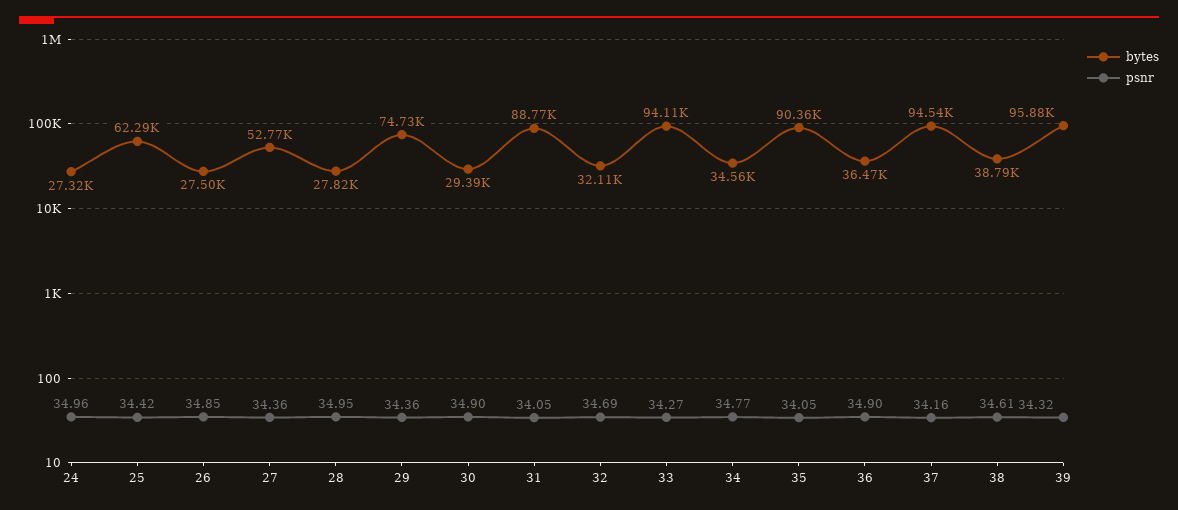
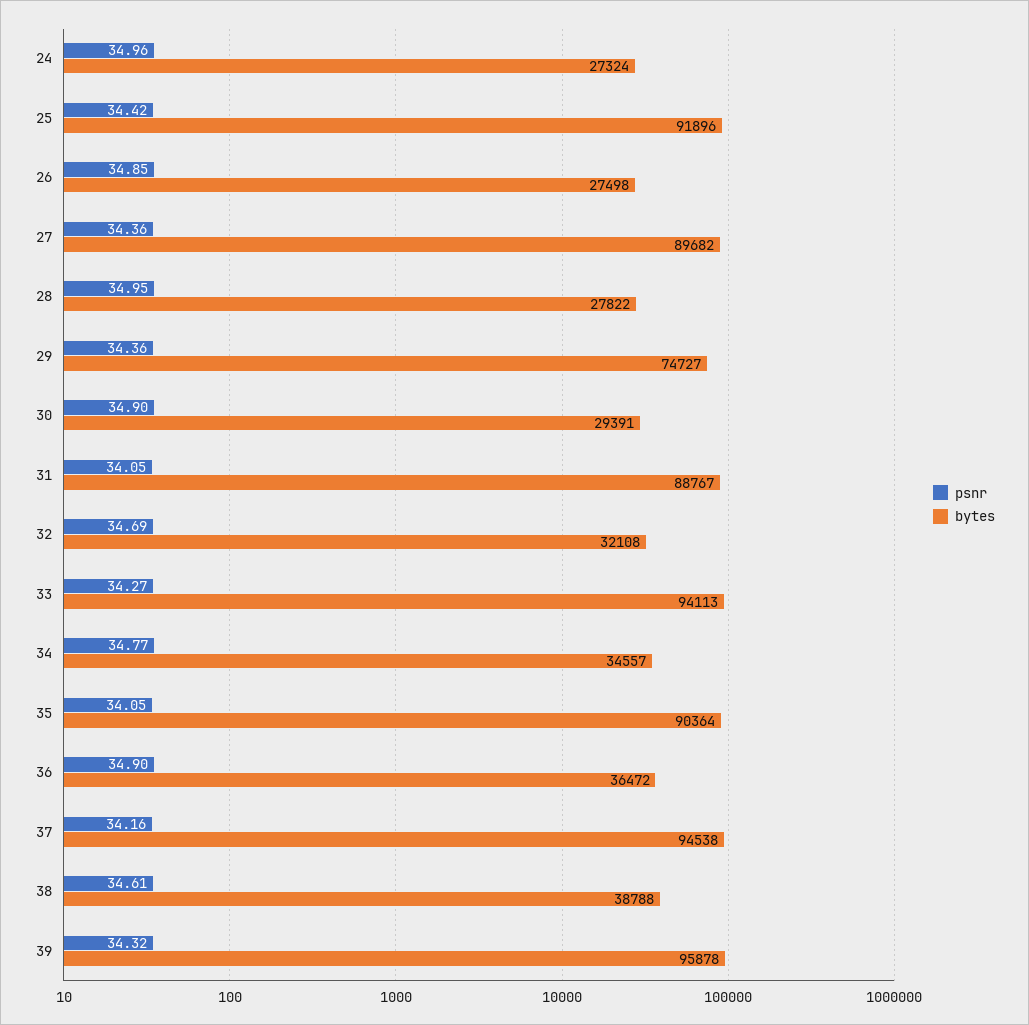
  {
    "bytes": {
      "24": 27324,
-     "25": 62290,
+     "25": 91896,
      "26": 27498,
-     "27": 52770,
+     "27": 89682,
      "28": 27822,
      "29": 74727,
      "30": 29391,
      "31": 88767,
      "32": 32108,
      "33": 94113,
      "34": 34557,
      "35": 90364,
      "36": 36472,
      "37": 94538,
      "38": 38788,
      "39": 95878
    },
    "psnr": {
      "24": 34.96,
      "25": 34.42,
      "26": 34.85,
      "27": 34.36,
      "28": 34.95,
      "29": 34.36,
      "30": 34.9,
      "31": 34.05,
      "32": 34.69,
      "33": 34.27,
      "34": 34.77,
      "35": 34.05,
      "36": 34.9,
      "37": 34.16,
      "38": 34.61,
      "39": 34.32
    }
  }

